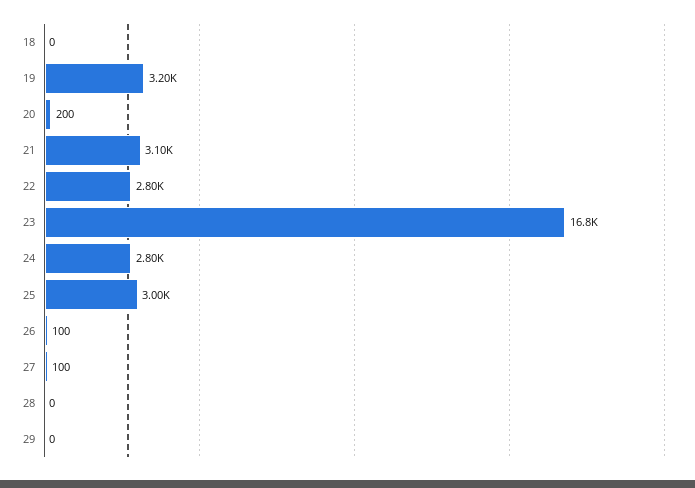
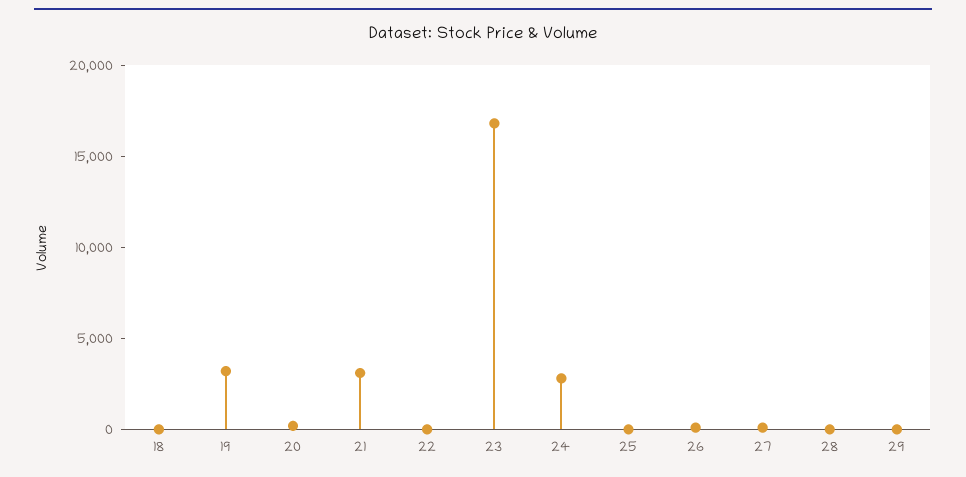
  {
    "18": 0,
    "19": 3200,
    "20": 200,
    "21": 3100,
-   "22": 2800,
+   "22": 0,
    "23": 16800,
    "24": 2800,
-   "25": 3000,
+   "25": 0,
    "26": 100,
    "27": 100,
    "28": 0,
    "29": 0
  }

